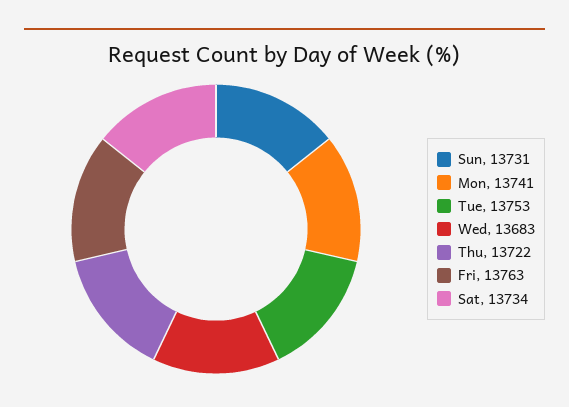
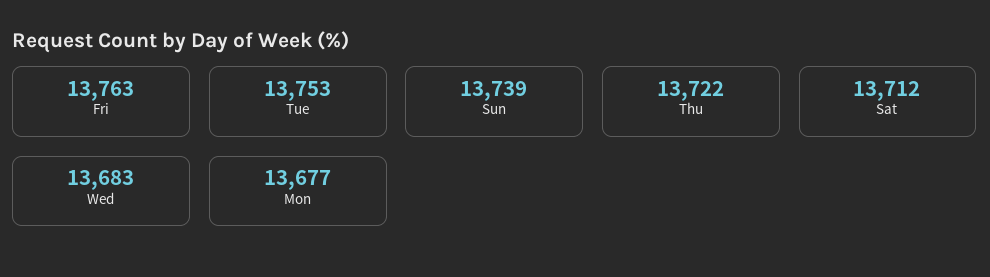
  {
-   "Sun": 13731,
+   "Sun": 13739,
-   "Mon": 13741,
+   "Mon": 13677,
    "Tue": 13753,
    "Wed": 13683,
    "Thu": 13722,
    "Fri": 13763,
-   "Sat": 13734
+   "Sat": 13712
  }

